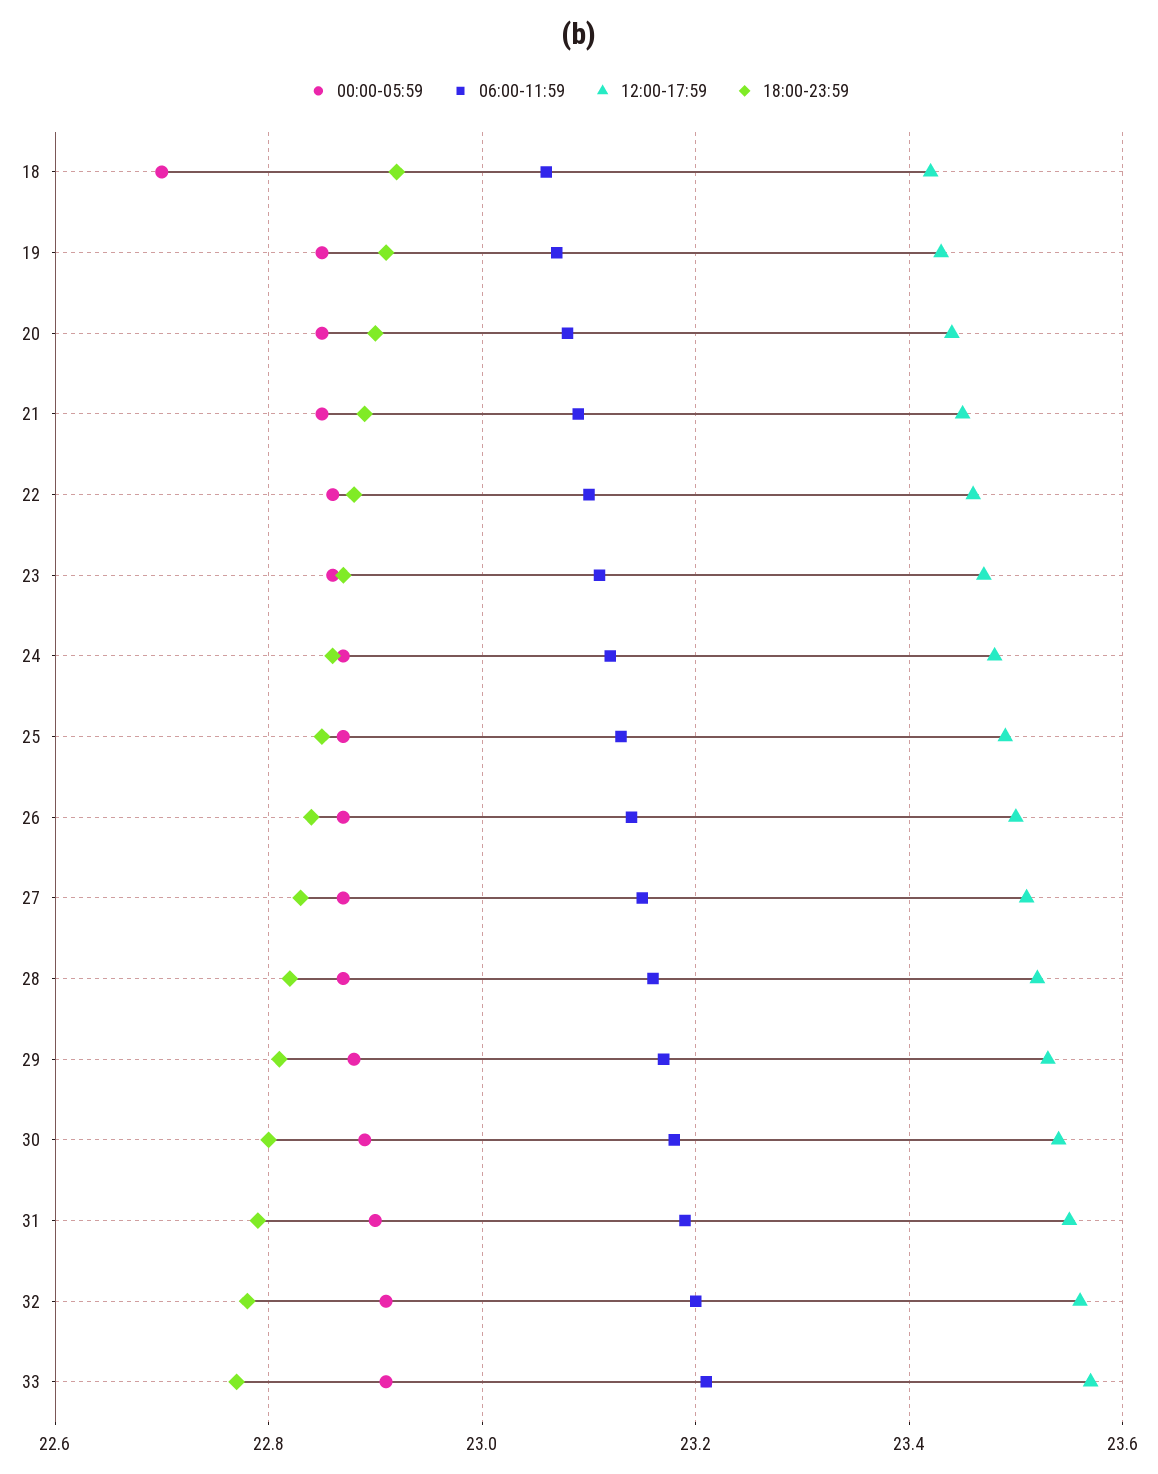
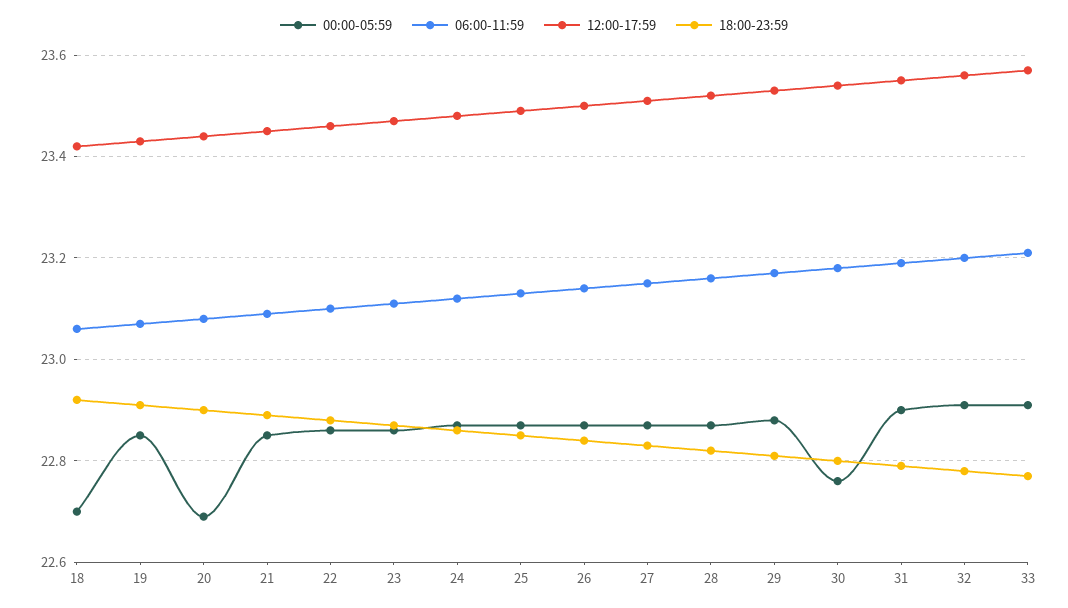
  {
    "00:00-05:59": {
      "18": 22.7,
      "19": 22.85,
-     "20": 22.85,
+     "20": 22.7,
      "21": 22.85,
      "22": 22.85,
      "23": 22.85,
      "24": 22.85,
      "25": 22.85,
      "26": 22.85,
      "27": 22.85,
      "28": 22.85,
      "29": 22.9,
-     "30": 22.9,
+     "30": 22.75,
      "31": 22.9,
      "32": 22.9,
      "33": 22.9
    },
    "06:00-11:59": {
      "18": 23.05,
      "19": 23.05,
      "20": 23.1,
      "21": 23.1,
      "22": 23.1,
      "23": 23.1,
      "24": 23.1,
      "25": 23.15,
      "26": 23.15,
      "27": 23.15,
      "28": 23.15,
      "29": 23.15,
      "30": 23.2,
      "31": 23.2,
      "32": 23.2,
      "33": 23.2
    },
    "12:00-17:59": {
      "18": 23.4,
      "19": 23.45,
      "20": 23.45,
      "21": 23.45,
      "22": 23.45,
      "23": 23.45,
      "24": 23.5,
      "25": 23.5,
      "26": 23.5,
      "27": 23.5,
      "28": 23.5,
      "29": 23.55,
      "30": 23.55,
      "31": 23.55,
      "32": 23.55,
      "33": 23.55
    },
    "18:00-23:59": {
      "18": 22.9,
      "19": 22.9,
      "20": 22.9,
      "21": 22.9,
      "22": 22.9,
      "23": 22.85,
      "24": 22.85,
      "25": 22.85,
      "26": 22.85,
      "27": 22.85,
      "28": 22.8,
      "29": 22.8,
      "30": 22.8,
      "31": 22.8,
      "32": 22.8,
      "33": 22.75
    }
  }

